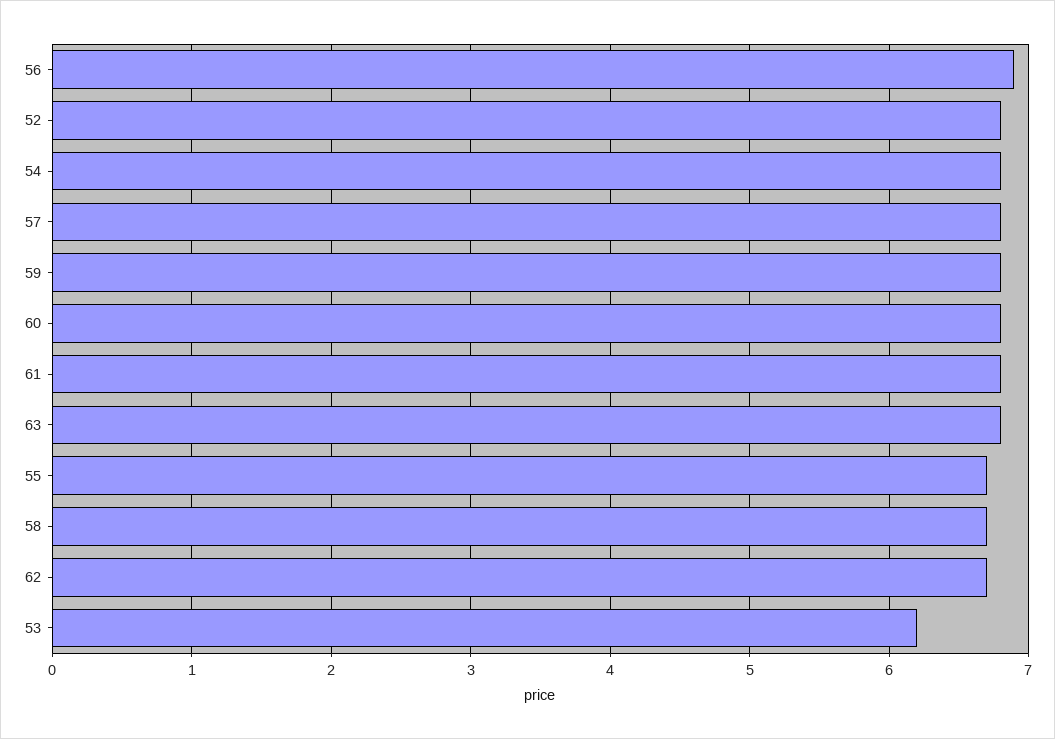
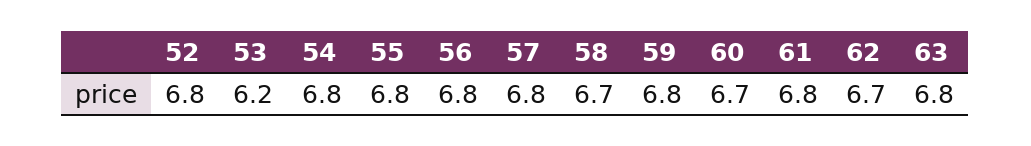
  {
-   "56": 6.9,
+   "56": 6.8,
    "52": 6.8,
    "54": 6.8,
    "57": 6.8,
    "59": 6.8,
-   "60": 6.8,
+   "60": 6.7,
    "61": 6.8,
    "63": 6.8,
-   "55": 6.7,
+   "55": 6.8,
    "58": 6.7,
    "62": 6.7,
    "53": 6.2
  }

